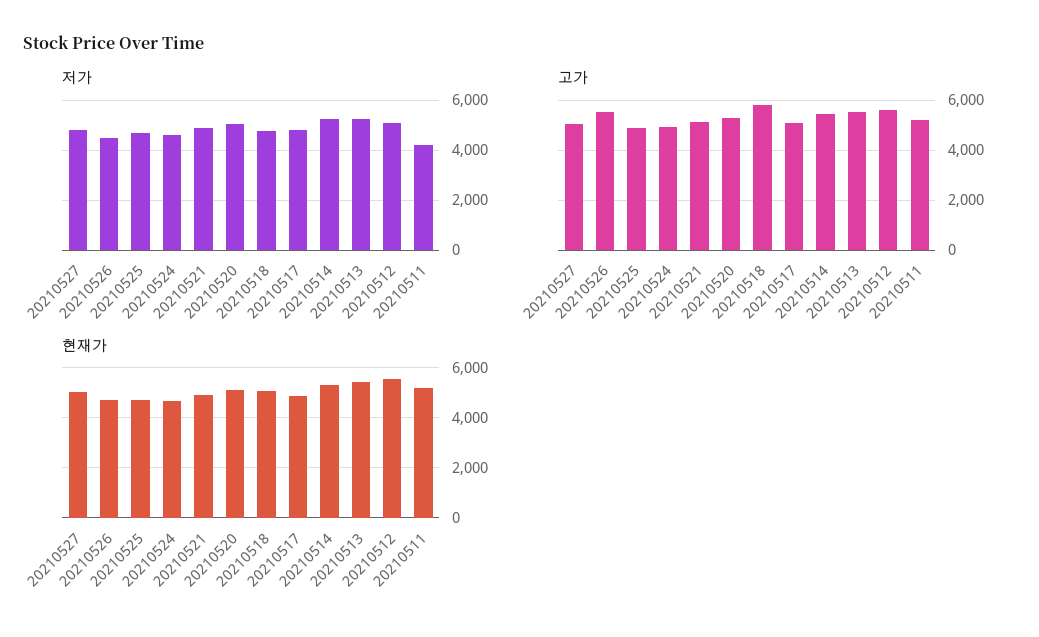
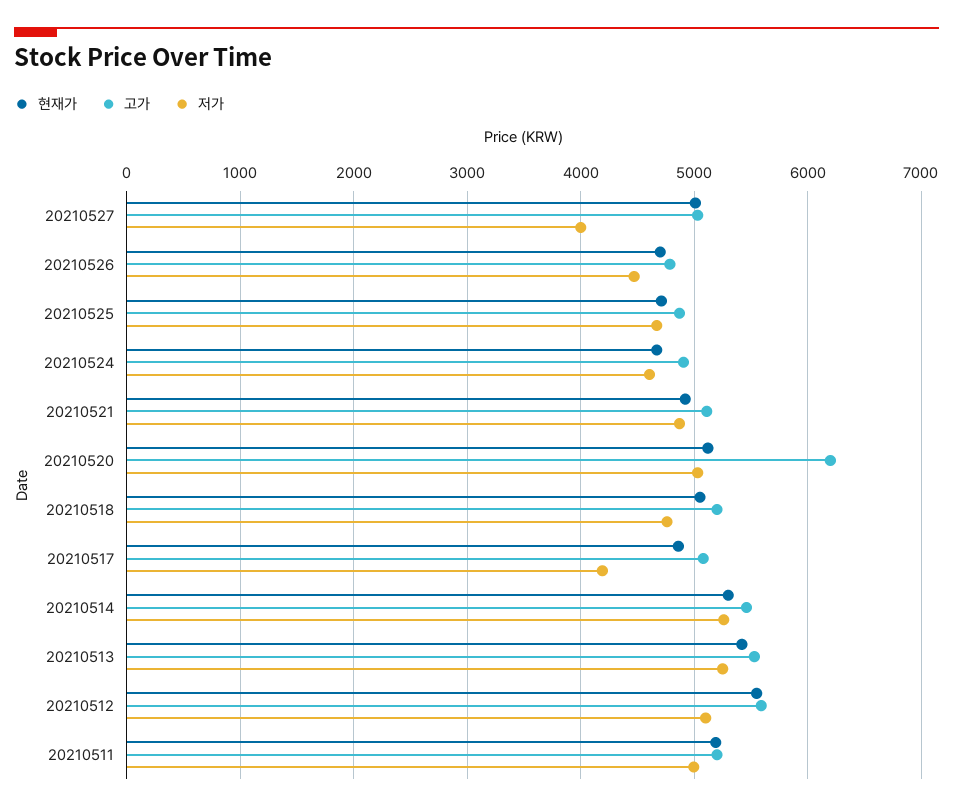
  {
    "저가": {
-     "20210527": 4750,
+     "20210527": 4000,
      "20210526": 4500,
      "20210525": 4700,
      "20210524": 4600,
      "20210521": 4900,
      "20210520": 5000,
      "20210518": 4800,
-     "20210517": 4750,
+     "20210517": 4200,
      "20210514": 5300,
      "20210513": 5300,
      "20210512": 5100,
-     "20210511": 4250
+     "20210511": 5000
    },
    "고가": {
      "20210527": 5000,
-     "20210526": 5500,
+     "20210526": 4800,
      "20210525": 4900,
      "20210524": 4900,
      "20210521": 5100,
-     "20210520": 5250,
+     "20210520": 6200,
-     "20210518": 5750,
+     "20210518": 5200,
      "20210517": 5100,
      "20210514": 5500,
      "20210513": 5500,
      "20210512": 5600,
      "20210511": 5200
    },
    "현재가": {
      "20210527": 5000,
      "20210526": 4700,
      "20210525": 4700,
      "20210524": 4700,
      "20210521": 4900,
      "20210520": 5100,
      "20210518": 5100,
      "20210517": 4900,
      "20210514": 5300,
      "20210513": 5400,
      "20210512": 5600,
      "20210511": 5200
    }
  }

